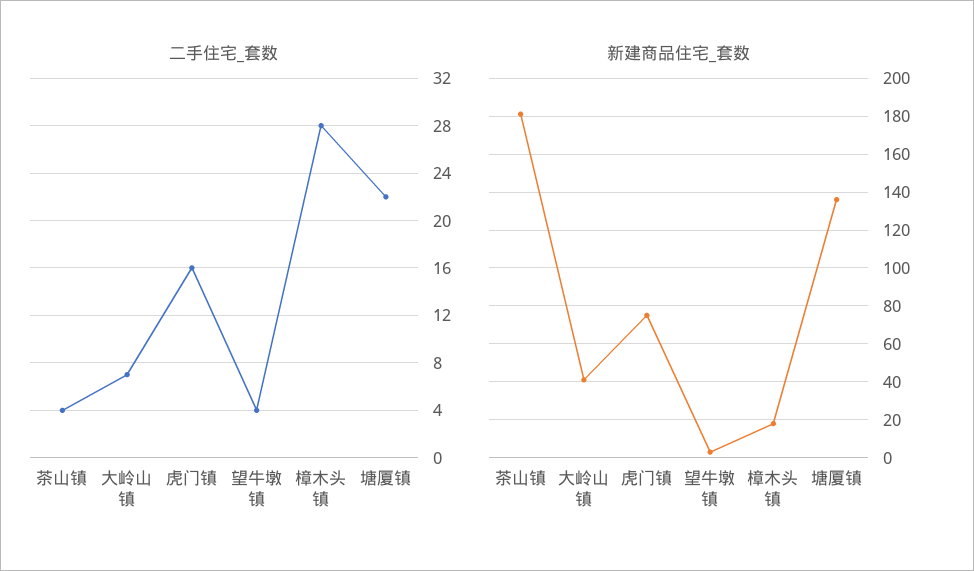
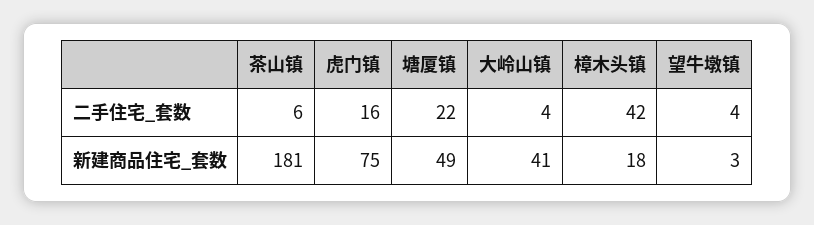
  {
    "二手住宅_套数": {
-     "茶山镇": 4,
+     "茶山镇": 6,
-     "大岭山镇": 7,
+     "大岭山镇": 4,
      "虎门镇": 16,
      "望牛墩镇": 4,
-     "樟木头镇": 28,
+     "樟木头镇": 42,
      "塘厦镇": 22
    },
    "新建商品住宅_套数": {
      "茶山镇": 181,
      "大岭山镇": 41,
      "虎门镇": 75,
      "望牛墩镇": 3,
      "樟木头镇": 18,
-     "塘厦镇": 135
+     "塘厦镇": 49
    }
  }

